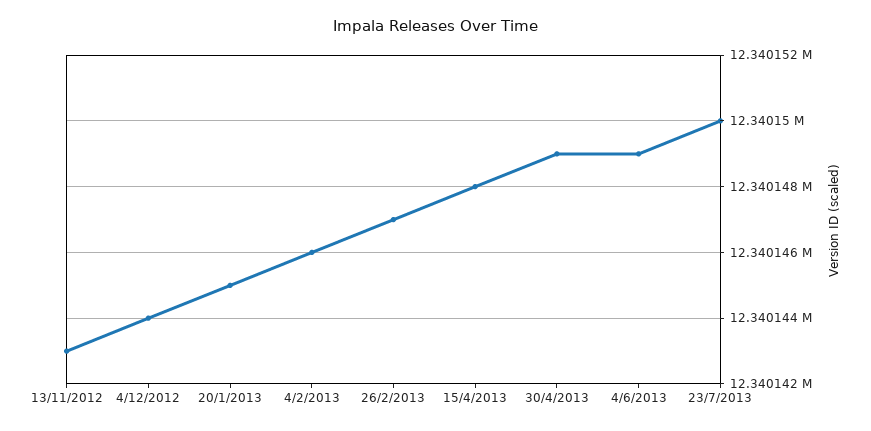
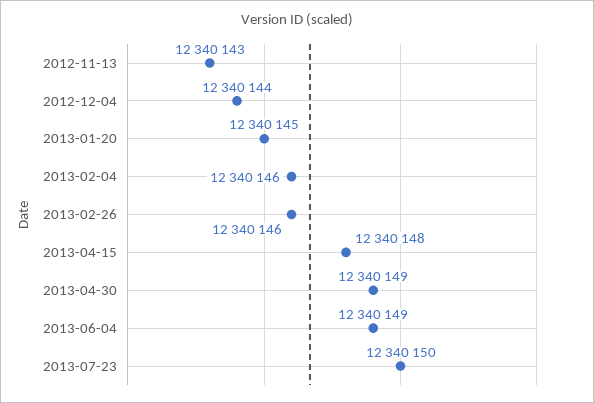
  {
    "13/11/2012": 12340143,
    "4/12/2012": 12340144,
    "20/1/2013": 12340145,
    "4/2/2013": 12340146,
-   "26/2/2013": 12340147,
+   "26/2/2013": 12340146,
    "15/4/2013": 12340148,
    "30/4/2013": 12340149,
    "4/6/2013": 12340149,
    "23/7/2013": 12340150
  }

